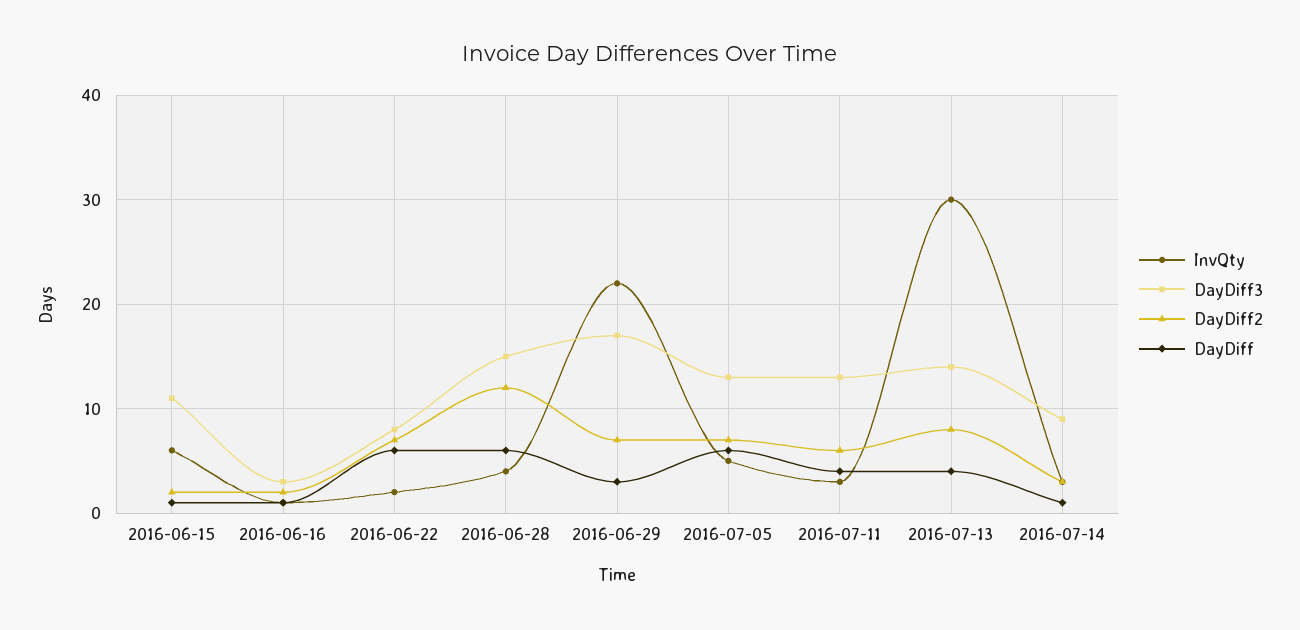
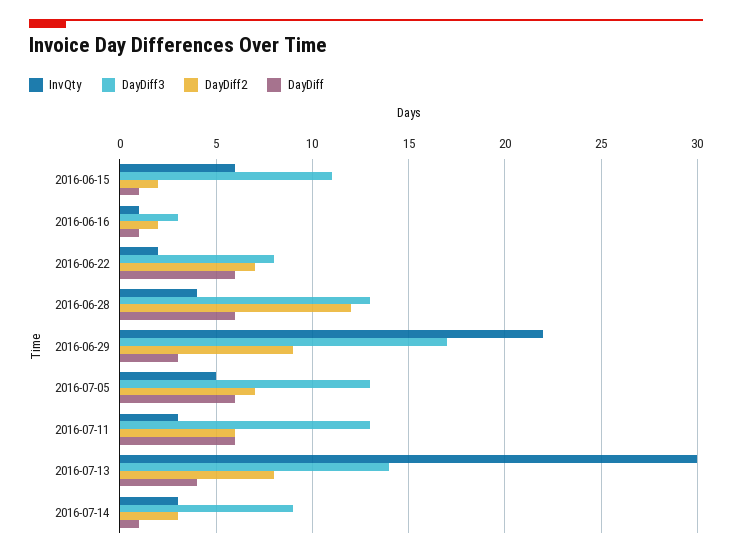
  {
    "InvQty": {
      "2016-06-15": 6,
      "2016-06-16": 1,
      "2016-06-22": 2,
      "2016-06-28": 4,
      "2016-06-29": 22,
      "2016-07-05": 5,
      "2016-07-11": 3,
      "2016-07-13": 30,
      "2016-07-14": 3
    },
    "DayDiff3": {
      "2016-06-15": 11,
      "2016-06-16": 3,
      "2016-06-22": 8,
-     "2016-06-28": 15,
+     "2016-06-28": 13,
      "2016-06-29": 17,
      "2016-07-05": 13,
      "2016-07-11": 13,
      "2016-07-13": 14,
      "2016-07-14": 9
    },
    "DayDiff2": {
      "2016-06-15": 2,
      "2016-06-16": 2,
      "2016-06-22": 7,
      "2016-06-28": 12,
-     "2016-06-29": 7,
+     "2016-06-29": 9,
      "2016-07-05": 7,
      "2016-07-11": 6,
      "2016-07-13": 8,
      "2016-07-14": 3
    },
    "DayDiff": {
      "2016-06-15": 1,
      "2016-06-16": 1,
      "2016-06-22": 6,
      "2016-06-28": 6,
      "2016-06-29": 3,
      "2016-07-05": 6,
-     "2016-07-11": 4,
+     "2016-07-11": 6,
      "2016-07-13": 4,
      "2016-07-14": 1
    }
  }

